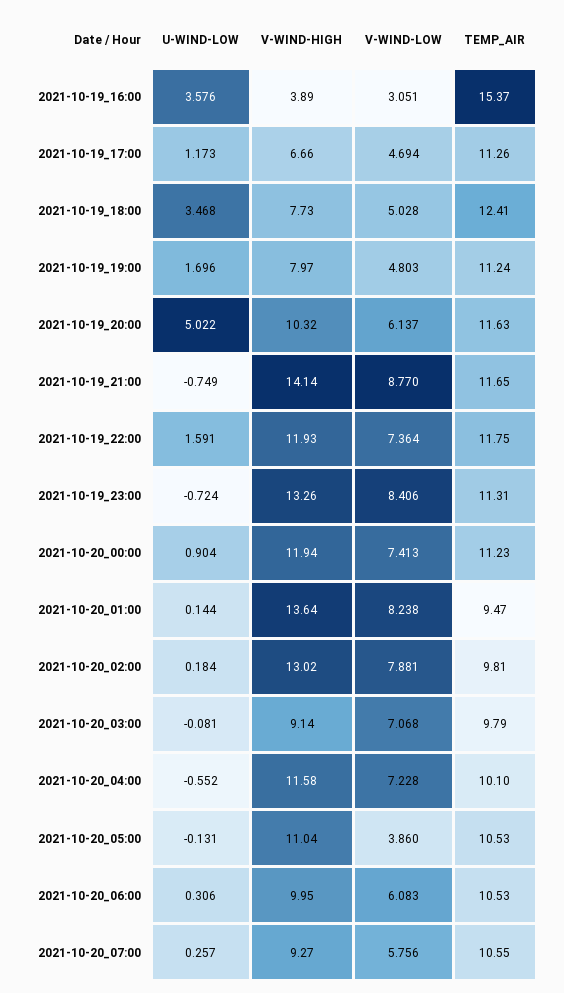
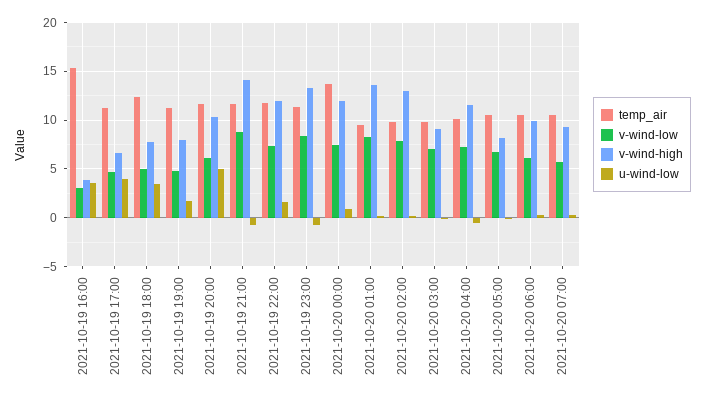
  {
    "U-WIND-LOW": {
      "2021-10-19_16:00": 3.576,
-     "2021-10-19_17:00": 1.173,
+     "2021-10-19_17:00": 4,
      "2021-10-19_18:00": 3.468,
      "2021-10-19_19:00": 1.696,
      "2021-10-19_20:00": 5.022,
      "2021-10-19_21:00": -0.749,
      "2021-10-19_22:00": 1.591,
      "2021-10-19_23:00": -0.724,
      "2021-10-20_00:00": 0.904,
      "2021-10-20_01:00": 0.144,
      "2021-10-20_02:00": 0.184,
      "2021-10-20_03:00": -0.081,
      "2021-10-20_04:00": -0.552,
      "2021-10-20_05:00": -0.131,
      "2021-10-20_06:00": 0.306,
      "2021-10-20_07:00": 0.257
    },
    "V-WIND-HIGH": {
      "2021-10-19_16:00": 3.89,
      "2021-10-19_17:00": 6.66,
      "2021-10-19_18:00": 7.73,
      "2021-10-19_19:00": 7.97,
      "2021-10-19_20:00": 10.32,
      "2021-10-19_21:00": 14.14,
      "2021-10-19_22:00": 11.93,
      "2021-10-19_23:00": 13.26,
      "2021-10-20_00:00": 11.94,
      "2021-10-20_01:00": 13.64,
      "2021-10-20_02:00": 13.02,
      "2021-10-20_03:00": 9.14,
      "2021-10-20_04:00": 11.58,
-     "2021-10-20_05:00": 11.04,
+     "2021-10-20_05:00": 8,
      "2021-10-20_06:00": 9.95,
      "2021-10-20_07:00": 9.27
    },
    "V-WIND-LOW": {
      "2021-10-19_16:00": 3.051,
      "2021-10-19_17:00": 4.694,
      "2021-10-19_18:00": 5.028,
      "2021-10-19_19:00": 4.803,
      "2021-10-19_20:00": 6.137,
      "2021-10-19_21:00": 8.77,
      "2021-10-19_22:00": 7.364,
      "2021-10-19_23:00": 8.406,
      "2021-10-20_00:00": 7.413,
      "2021-10-20_01:00": 8.238,
      "2021-10-20_02:00": 7.881,
      "2021-10-20_03:00": 7.068,
      "2021-10-20_04:00": 7.228,
-     "2021-10-20_05:00": 3.86,
+     "2021-10-20_05:00": 7,
      "2021-10-20_06:00": 6.083,
      "2021-10-20_07:00": 5.756
    },
    "TEMP_AIR": {
      "2021-10-19_16:00": 15.37,
      "2021-10-19_17:00": 11.26,
      "2021-10-19_18:00": 12.41,
      "2021-10-19_19:00": 11.24,
      "2021-10-19_20:00": 11.63,
      "2021-10-19_21:00": 11.65,
      "2021-10-19_22:00": 11.75,
      "2021-10-19_23:00": 11.31,
-     "2021-10-20_00:00": 11.23,
+     "2021-10-20_00:00": 14,
      "2021-10-20_01:00": 9.47,
      "2021-10-20_02:00": 9.81,
      "2021-10-20_03:00": 9.79,
      "2021-10-20_04:00": 10.1,
      "2021-10-20_05:00": 10.53,
      "2021-10-20_06:00": 10.53,
      "2021-10-20_07:00": 10.55
    }
  }

